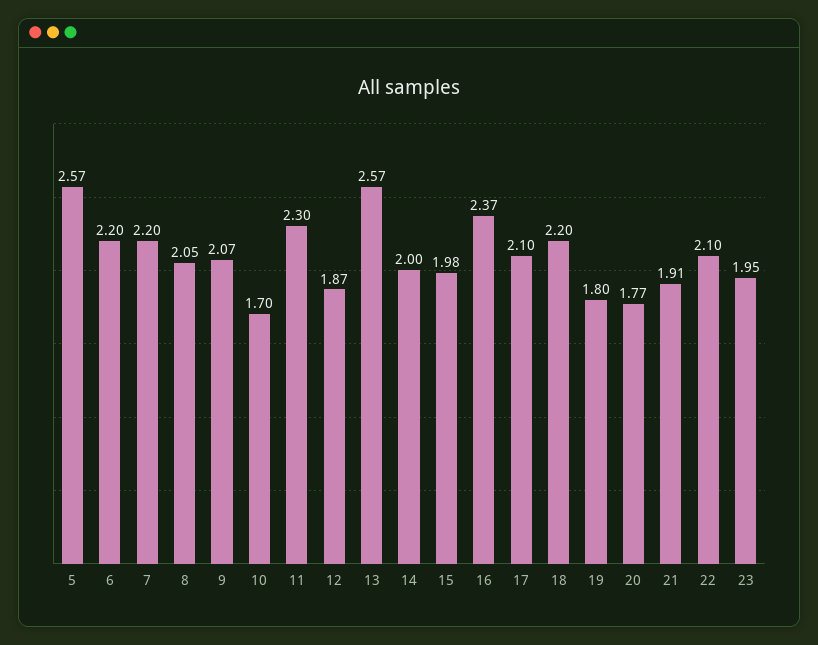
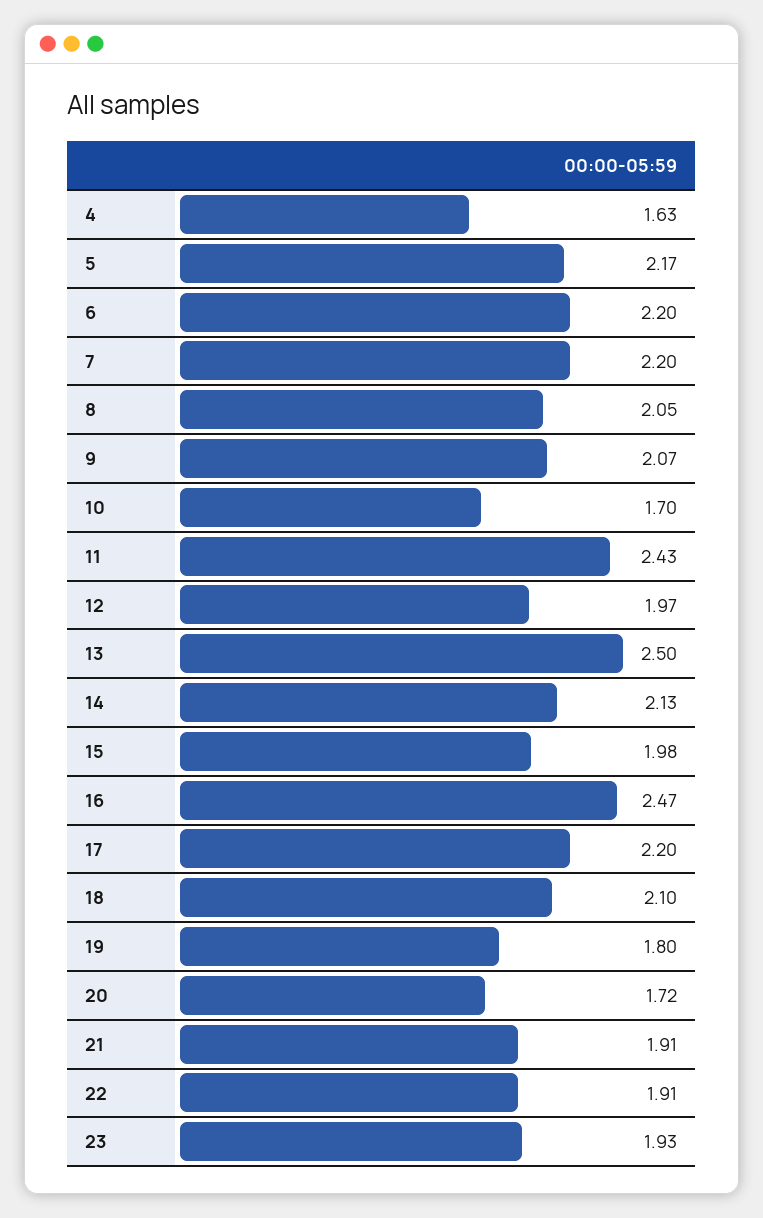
  {
-   "5": 2.57,
+   "5": 2.17,
    "6": 2.2,
    "7": 2.2,
    "8": 2.05,
    "9": 2.07,
    "10": 1.7,
-   "11": 2.3,
+   "11": 2.43,
-   "12": 1.87,
+   "12": 1.97,
-   "13": 2.57,
+   "13": 2.5,
-   "14": 2,
+   "14": 2.13,
    "15": 1.98,
-   "16": 2.37,
+   "16": 2.47,
-   "17": 2.1,
+   "17": 2.2,
-   "18": 2.2,
+   "18": 2.1,
    "19": 1.8,
-   "20": 1.77,
+   "20": 1.72,
    "21": 1.91,
-   "22": 2.1,
+   "22": 1.91,
-   "23": 1.95
+   "23": 1.93,
+   "4": 1.63
  }

